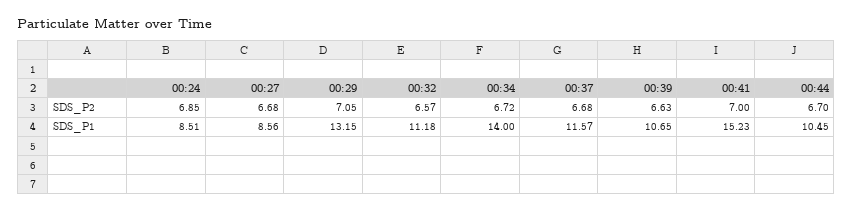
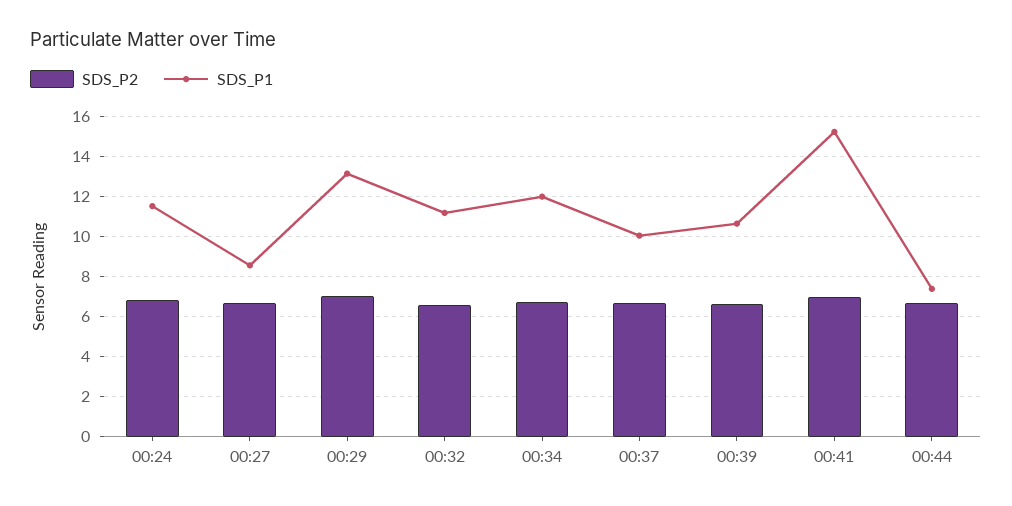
  {
    "SDS_P2": {
      "00:24": 6.85,
      "00:27": 6.68,
      "00:29": 7.05,
      "00:32": 6.57,
      "00:34": 6.72,
      "00:37": 6.68,
      "00:39": 6.63,
      "00:41": 7,
      "00:44": 6.7
    },
    "SDS_P1": {
-     "00:24": 8.51,
+     "00:24": 11.5,
      "00:27": 8.56,
      "00:29": 13.15,
      "00:32": 11.18,
-     "00:34": 14,
+     "00:34": 12,
-     "00:37": 11.57,
+     "00:37": 10,
      "00:39": 10.65,
      "00:41": 15.23,
-     "00:44": 10.45
+     "00:44": 7.5
    }
  }

